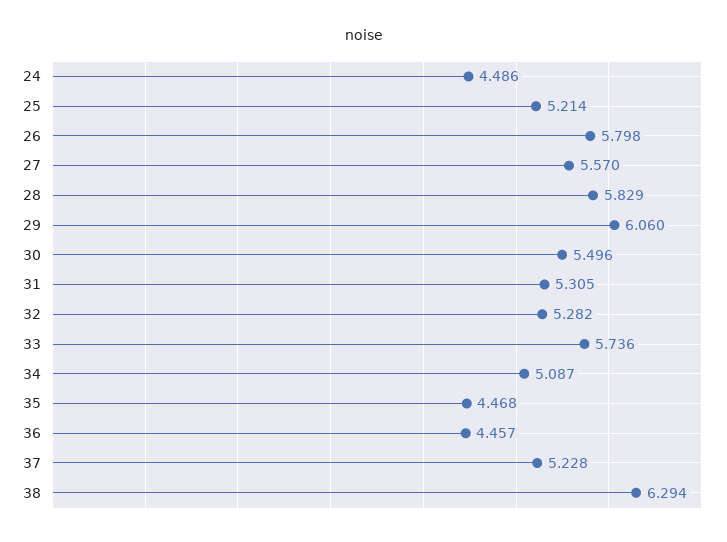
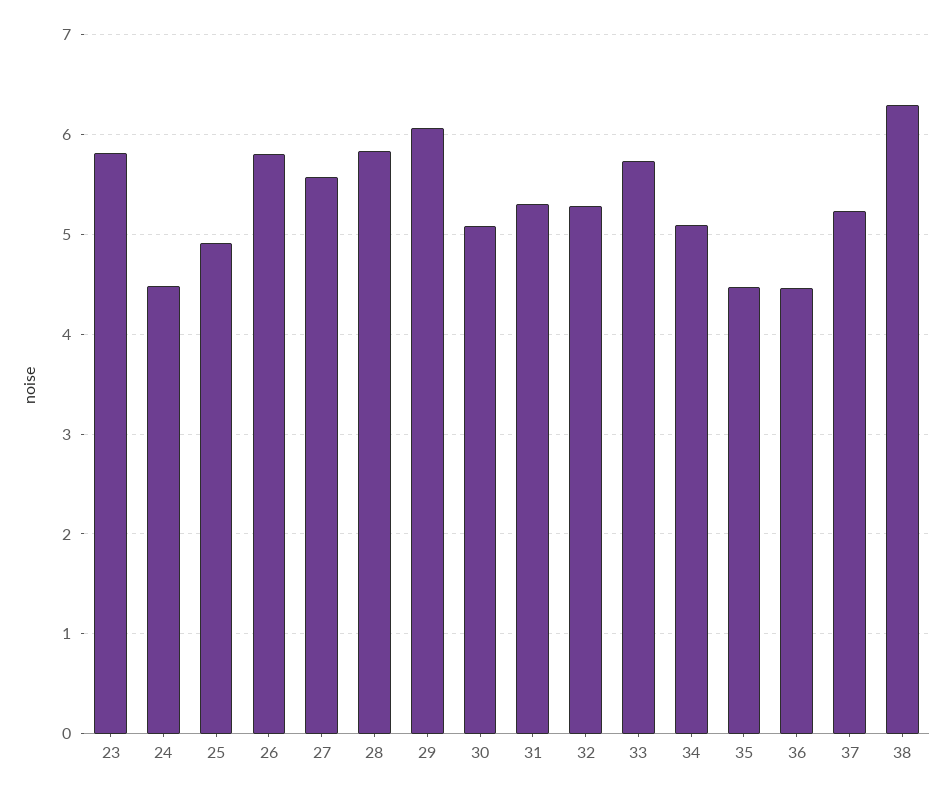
  {
    "24": 4.486,
-   "25": 5.214,
+   "25": 4.9,
    "26": 5.798,
    "27": 5.57,
    "28": 5.829,
    "29": 6.06,
-   "30": 5.496,
+   "30": 5.1,
    "31": 5.305,
    "32": 5.282,
    "33": 5.736,
    "34": 5.087,
    "35": 4.468,
    "36": 4.457,
    "37": 5.228,
-   "38": 6.294
+   "38": 6.294,
+   "23": 5.8
  }

